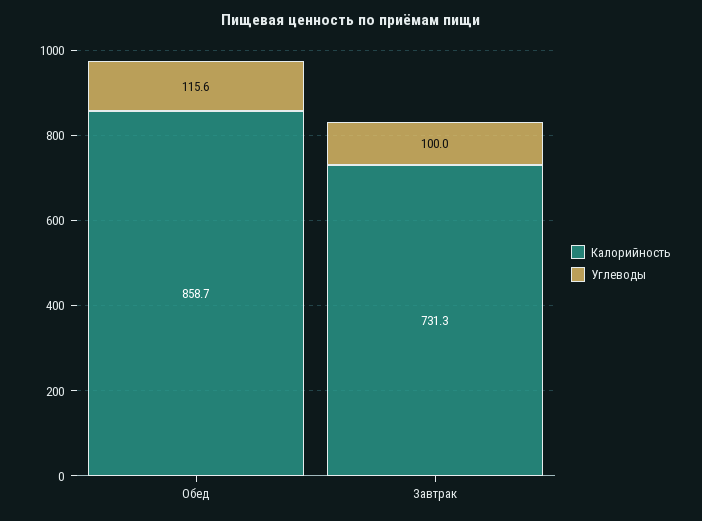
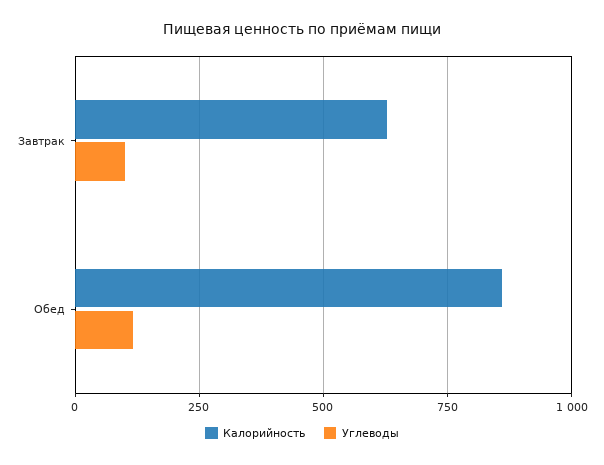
  {
    "Калорийность": {
      "Обед": 858.7,
-     "Завтрак": 731.3
+     "Завтрак": 625
    },
    "Углеводы": {
      "Обед": 115.6,
      "Завтрак": 100
    }
  }

